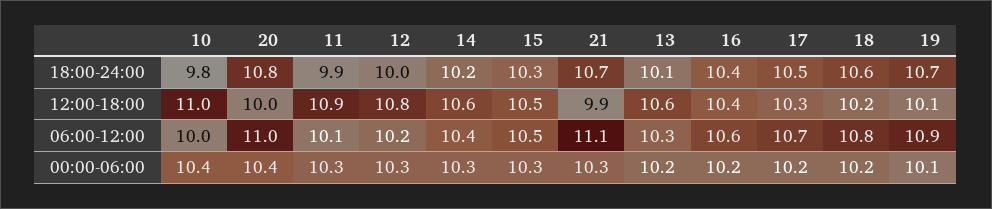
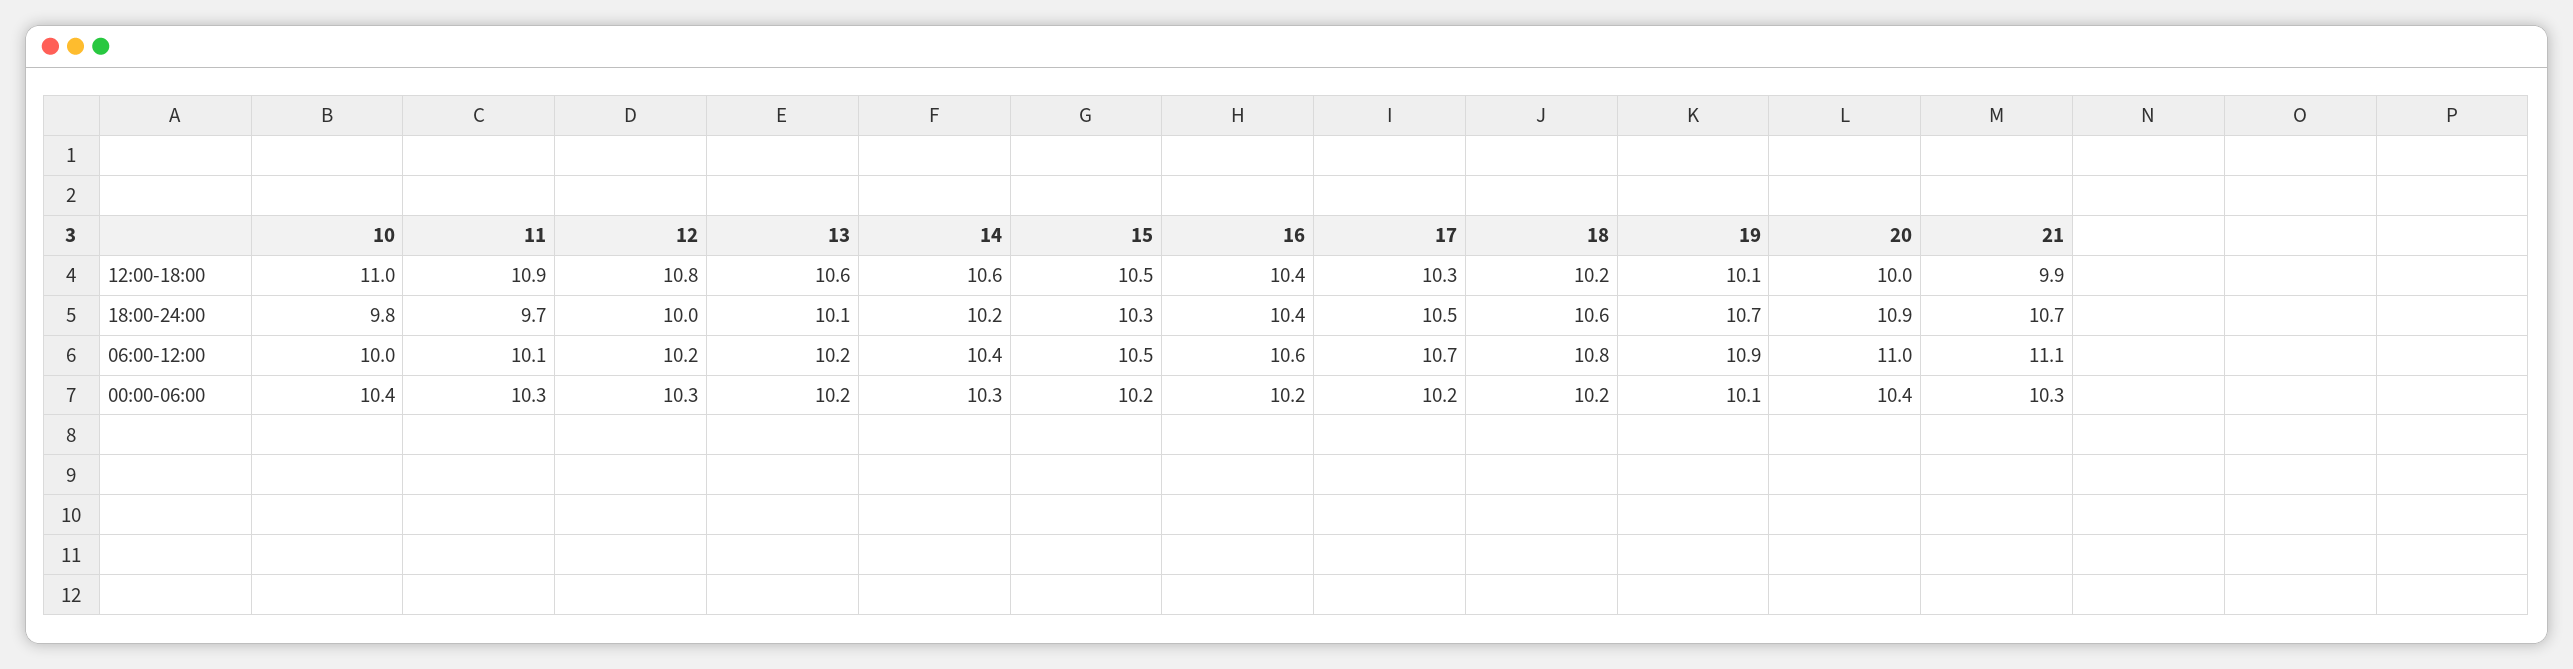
  {
    "10": {
      "18:00-24:00": 9.8,
      "12:00-18:00": 11,
      "06:00-12:00": 10,
      "00:00-06:00": 10.4
    },
    "20": {
-     "18:00-24:00": 10.8,
+     "18:00-24:00": 10.9,
      "12:00-18:00": 10,
      "06:00-12:00": 11,
      "00:00-06:00": 10.4
    },
    "11": {
-     "18:00-24:00": 9.9,
+     "18:00-24:00": 9.7,
      "12:00-18:00": 10.9,
      "06:00-12:00": 10.1,
      "00:00-06:00": 10.3
    },
    "12": {
      "18:00-24:00": 10,
      "12:00-18:00": 10.8,
      "06:00-12:00": 10.2,
      "00:00-06:00": 10.3
    },
    "14": {
      "18:00-24:00": 10.2,
      "12:00-18:00": 10.6,
      "06:00-12:00": 10.4,
      "00:00-06:00": 10.3
    },
    "15": {
      "18:00-24:00": 10.3,
      "12:00-18:00": 10.5,
      "06:00-12:00": 10.5,
-     "00:00-06:00": 10.3
+     "00:00-06:00": 10.2
    },
    "21": {
      "18:00-24:00": 10.7,
      "12:00-18:00": 9.9,
      "06:00-12:00": 11.1,
      "00:00-06:00": 10.3
    },
    "13": {
      "18:00-24:00": 10.1,
      "12:00-18:00": 10.6,
-     "06:00-12:00": 10.3,
+     "06:00-12:00": 10.2,
      "00:00-06:00": 10.2
    },
    "16": {
      "18:00-24:00": 10.4,
      "12:00-18:00": 10.4,
      "06:00-12:00": 10.6,
      "00:00-06:00": 10.2
    },
    "17": {
      "18:00-24:00": 10.5,
      "12:00-18:00": 10.3,
      "06:00-12:00": 10.7,
      "00:00-06:00": 10.2
    },
    "18": {
      "18:00-24:00": 10.6,
      "12:00-18:00": 10.2,
      "06:00-12:00": 10.8,
      "00:00-06:00": 10.2
    },
    "19": {
      "18:00-24:00": 10.7,
      "12:00-18:00": 10.1,
      "06:00-12:00": 10.9,
      "00:00-06:00": 10.1
    }
  }

